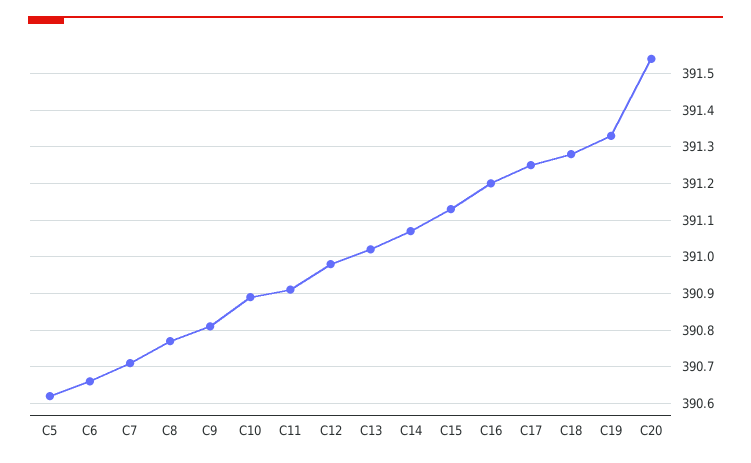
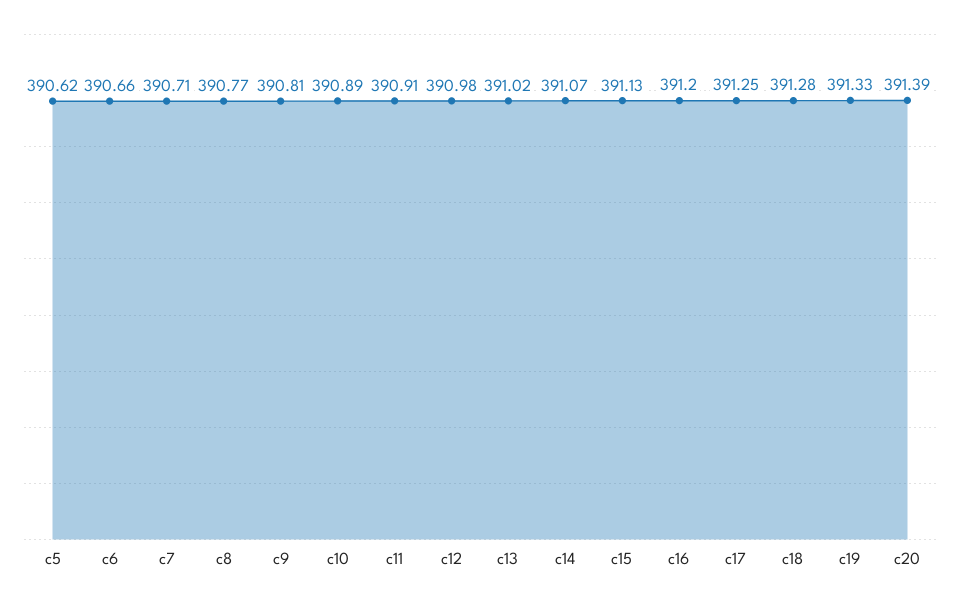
  {
    "C5": 390.62,
    "C6": 390.66,
    "C7": 390.71,
    "C8": 390.77,
    "C9": 390.81,
    "C10": 390.89,
    "C11": 390.91,
    "C12": 390.98,
    "C13": 391.02,
    "C14": 391.07,
    "C15": 391.13,
    "C16": 391.2,
    "C17": 391.25,
    "C18": 391.28,
    "C19": 391.33,
-   "C20": 391.55
+   "C20": 391.39
  }

